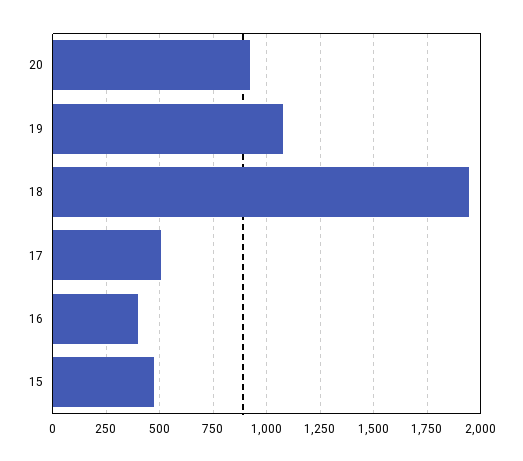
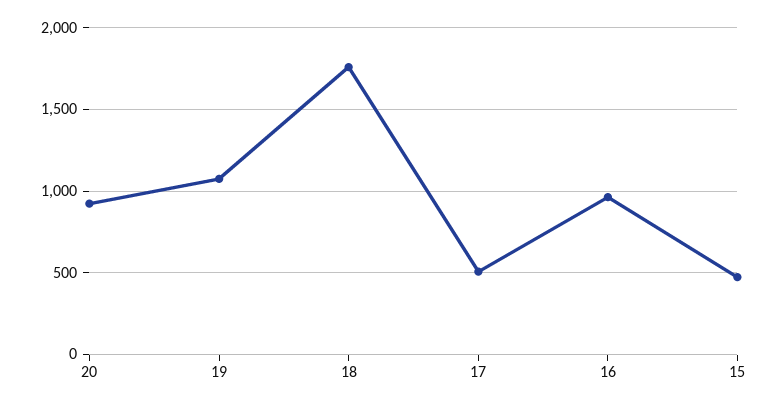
  {
    "20": 900,
    "19": 1050,
-   "18": 1950,
+   "18": 1750,
    "17": 500,
-   "16": 400,
+   "16": 950,
    "15": 450
  }

